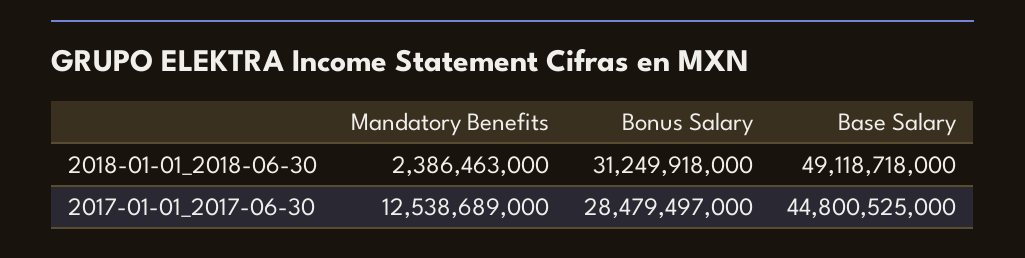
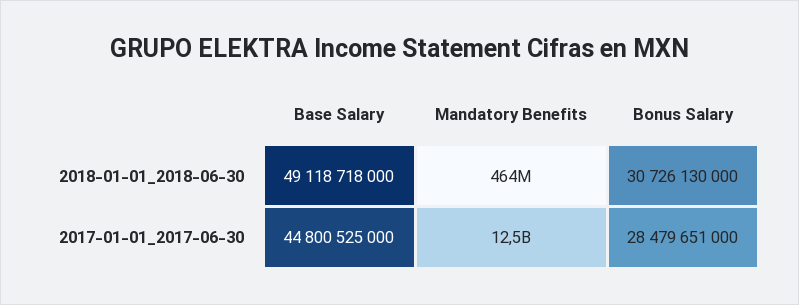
  {
    "Mandatory Benefits": {
-     "2018-01-01_2018-06-30": 2386463000,
+     "2018-01-01_2018-06-30": 464000000,
      "2017-01-01_2017-06-30": 12538689000
    },
    "Bonus Salary": {
-     "2018-01-01_2018-06-30": 31249918000,
+     "2018-01-01_2018-06-30": 30726130000,
-     "2017-01-01_2017-06-30": 28479497000
+     "2017-01-01_2017-06-30": 28479651000
    },
    "Base Salary": {
      "2018-01-01_2018-06-30": 49118718000,
      "2017-01-01_2017-06-30": 44800525000
    }
  }

